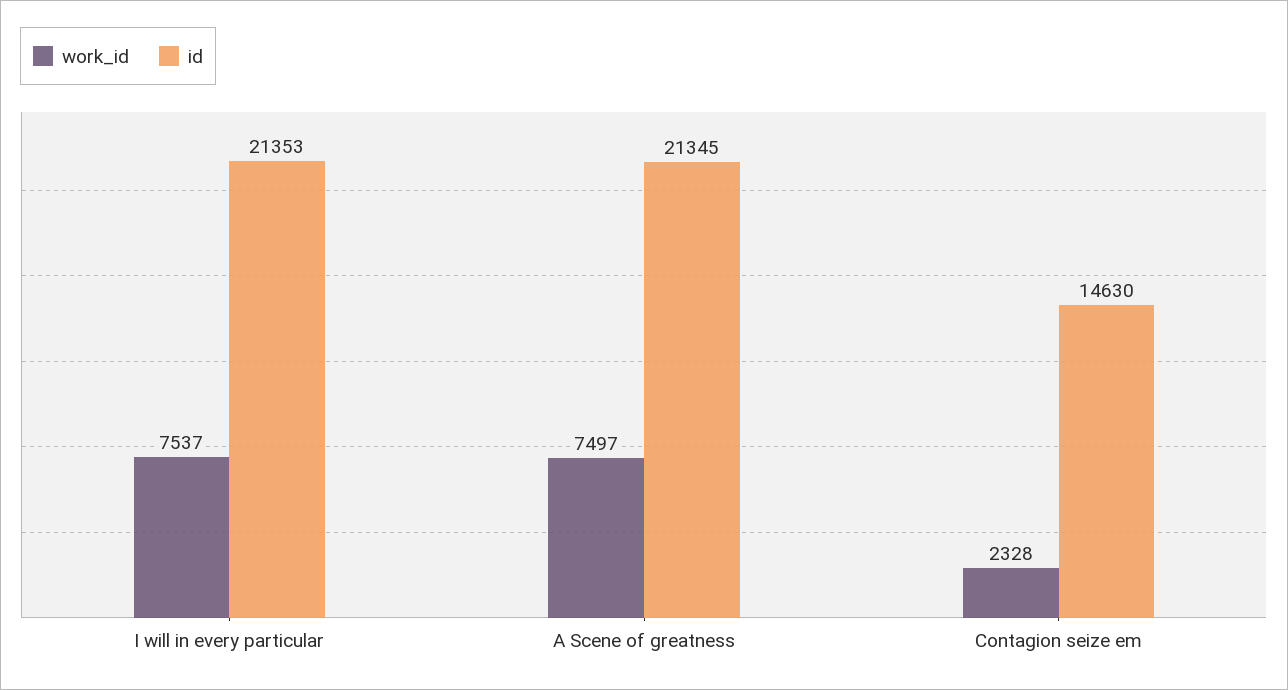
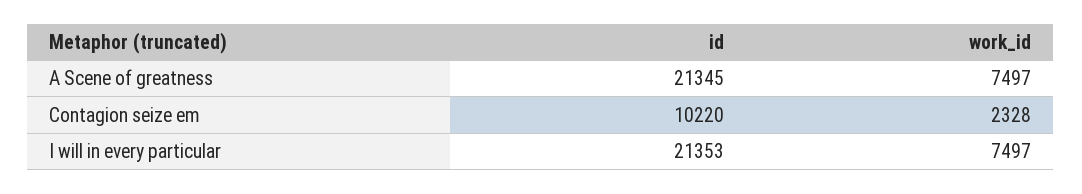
  {
    "work_id": {
-     "I will in every particular": 7537,
+     "I will in every particular": 7497,
      "A Scene of greatness": 7497,
      "Contagion seize em": 2328
    },
    "id": {
      "I will in every particular": 21353,
      "A Scene of greatness": 21345,
-     "Contagion seize em": 14630
+     "Contagion seize em": 10220
    }
  }

